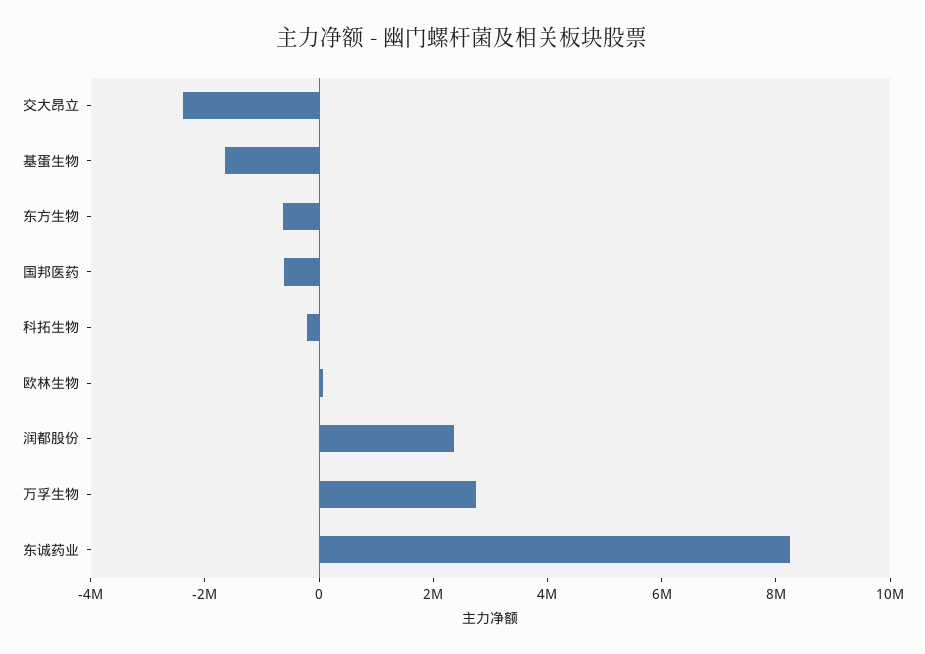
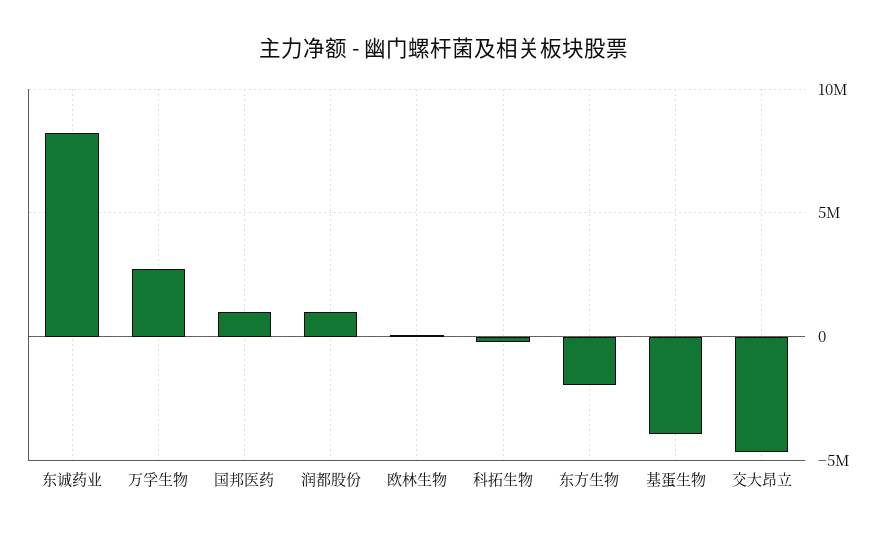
  {
-   "交大昂立": -2500000,
+   "交大昂立": -4500000,
-   "基蛋生物": -1500000,
+   "基蛋生物": -4000000,
-   "东方生物": -500000,
+   "东方生物": -2000000,
-   "国邦医药": -500000,
+   "国邦医药": 1000000,
    "科拓生物": 0,
    "欧林生物": 0,
-   "润都股份": 2500000,
+   "润都股份": 1000000,
    "万孚生物": 3000000,
    "东诚药业": 8000000
  }

